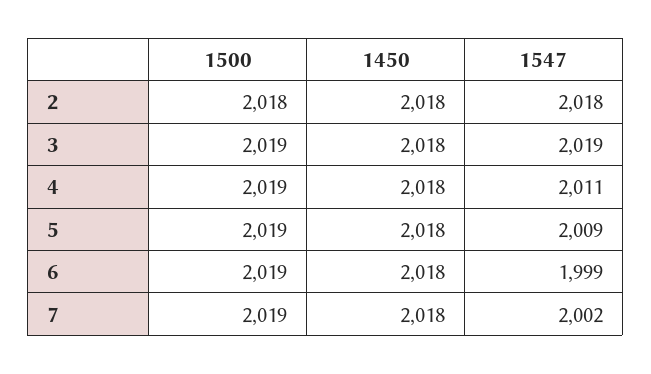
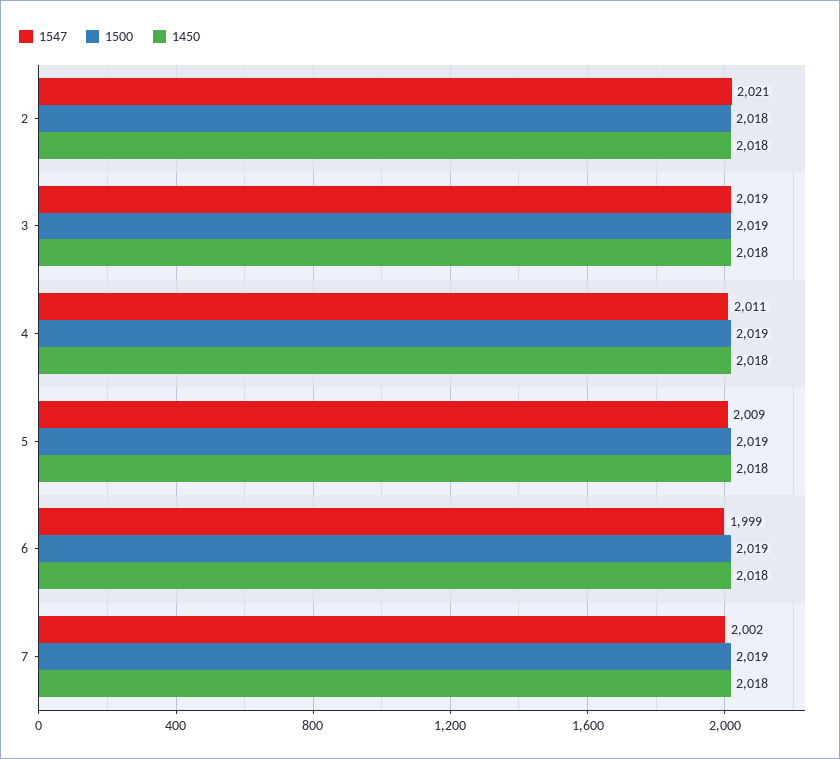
  {
    "1500": {
      "2": 2018,
      "3": 2019,
      "4": 2019,
      "5": 2019,
      "6": 2019,
      "7": 2019
    },
    "1450": {
      "2": 2018,
      "3": 2018,
      "4": 2018,
      "5": 2018,
      "6": 2018,
      "7": 2018
    },
    "1547": {
-     "2": 2018,
+     "2": 2021,
      "3": 2019,
      "4": 2011,
      "5": 2009,
      "6": 1999,
      "7": 2002
    }
  }

